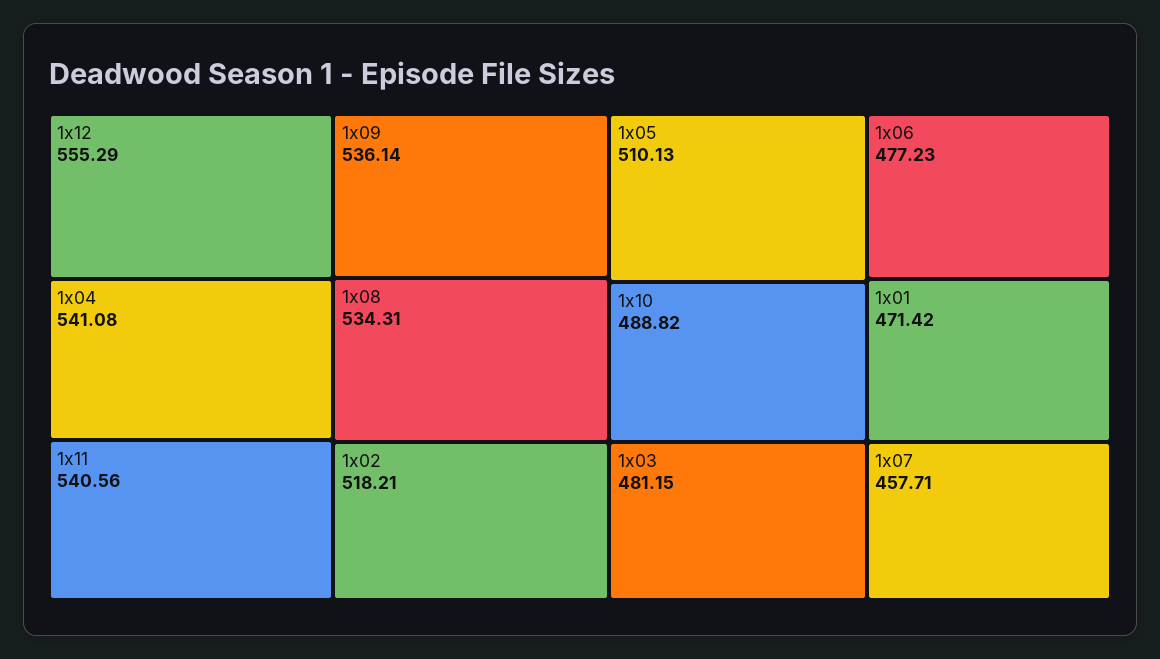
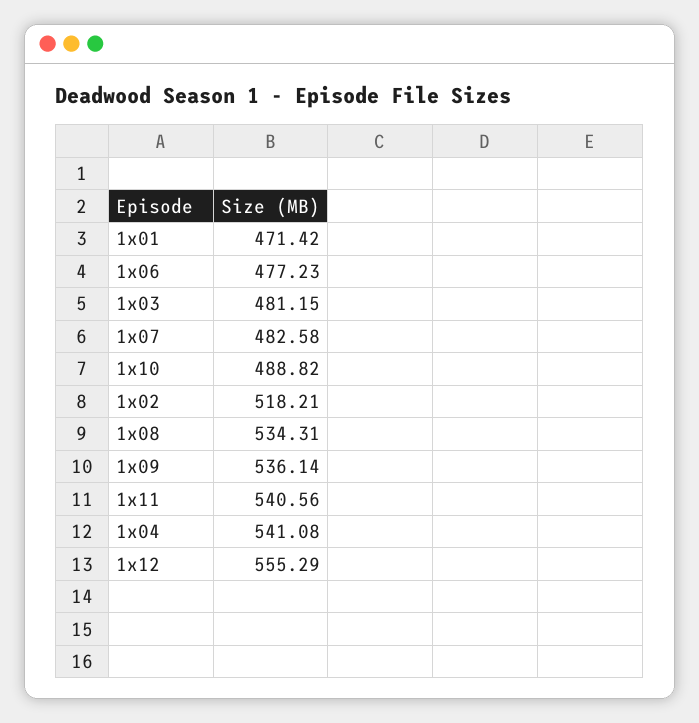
  {
    "1x12": 555.29,
    "1x04": 541.08,
    "1x11": 540.56,
    "1x09": 536.14,
    "1x08": 534.31,
    "1x02": 518.21,
-   "1x05": 510.13,
    "1x10": 488.82,
    "1x03": 481.15,
    "1x06": 477.23,
    "1x01": 471.42,
-   "1x07": 457.71
+   "1x07": 482.58
  }

